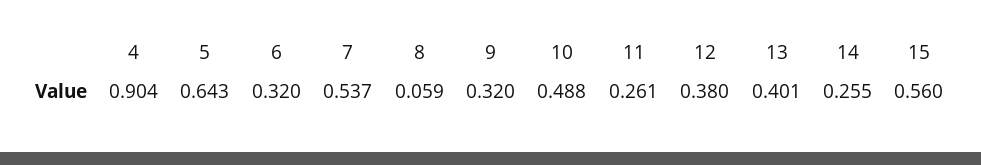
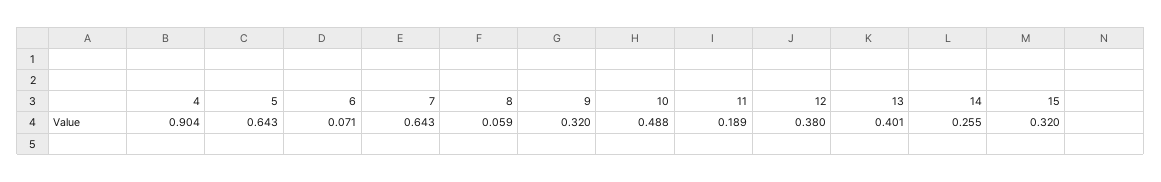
  {
    "4": 0.904,
    "5": 0.643,
-   "6": 0.32,
+   "6": 0.071,
-   "7": 0.537,
+   "7": 0.643,
    "8": 0.059,
    "9": 0.32,
    "10": 0.488,
-   "11": 0.261,
+   "11": 0.189,
    "12": 0.38,
    "13": 0.401,
    "14": 0.255,
-   "15": 0.56
+   "15": 0.32
  }

